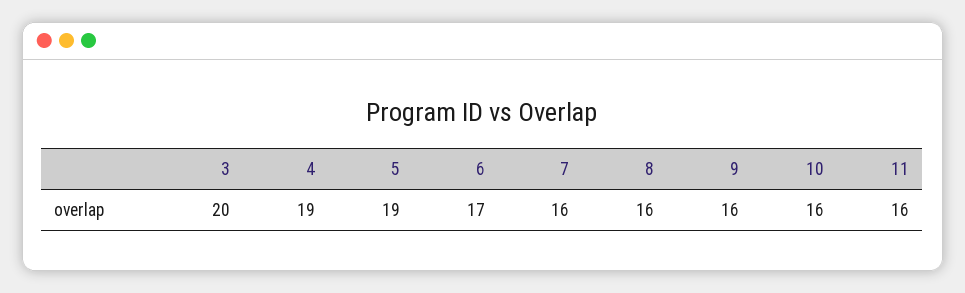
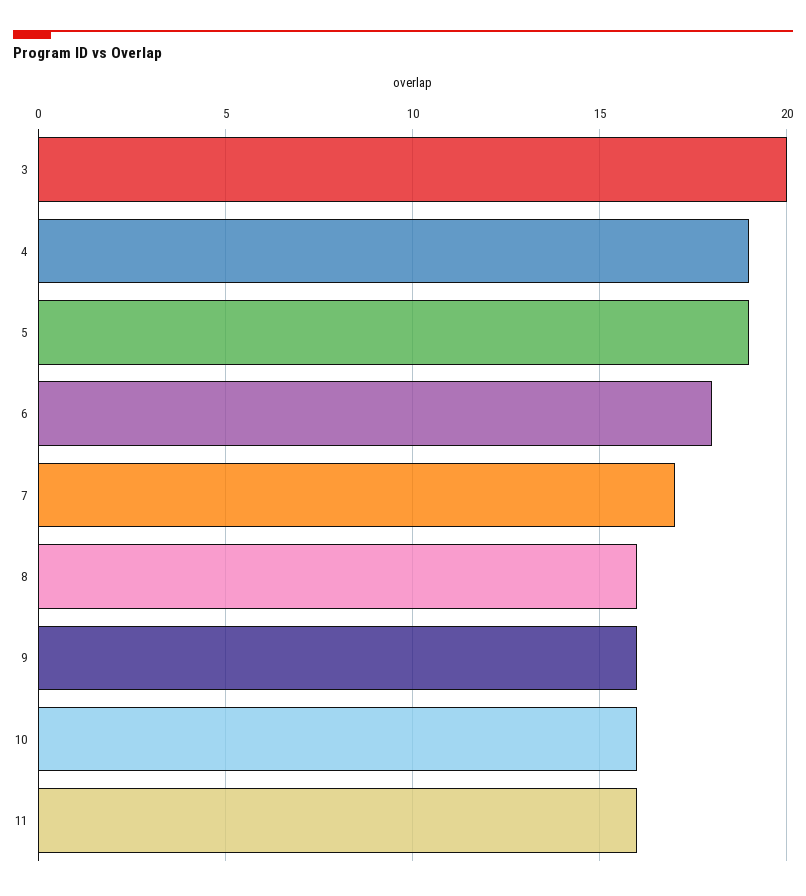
  {
    "3": 20,
    "4": 19,
    "5": 19,
-   "6": 17,
+   "6": 18,
-   "7": 16,
+   "7": 17,
    "8": 16,
    "9": 16,
    "10": 16,
    "11": 16
  }

